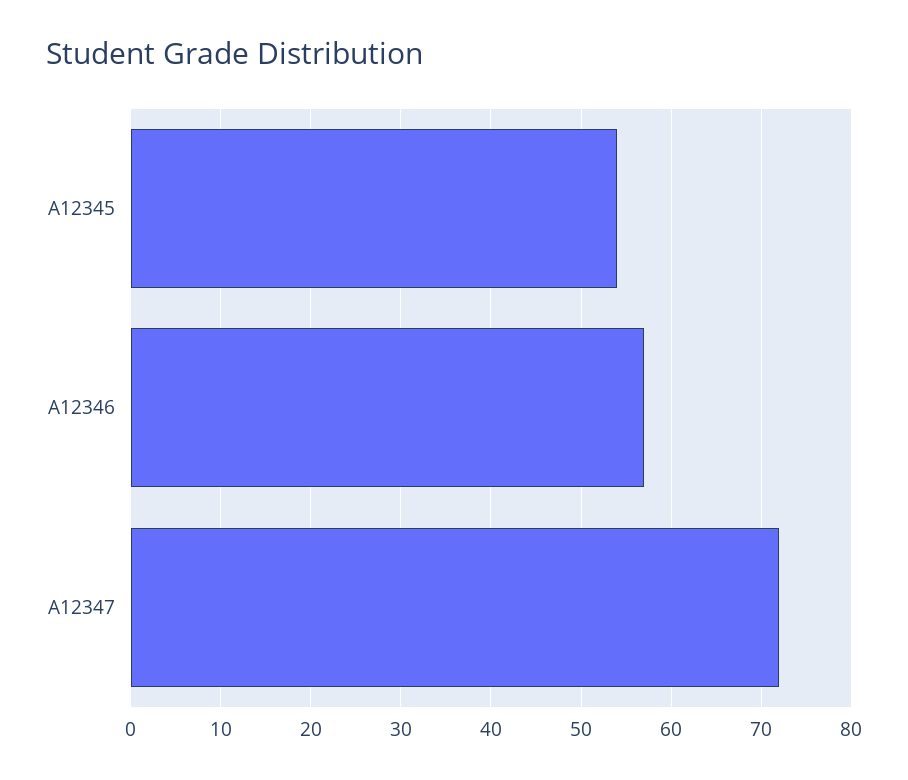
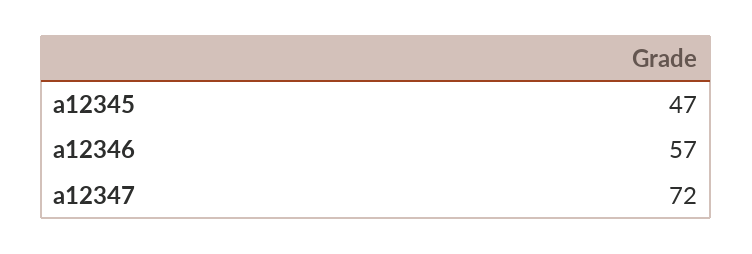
  {
-   "A12345": 54,
+   "A12345": 47,
    "A12346": 57,
    "A12347": 72
  }

